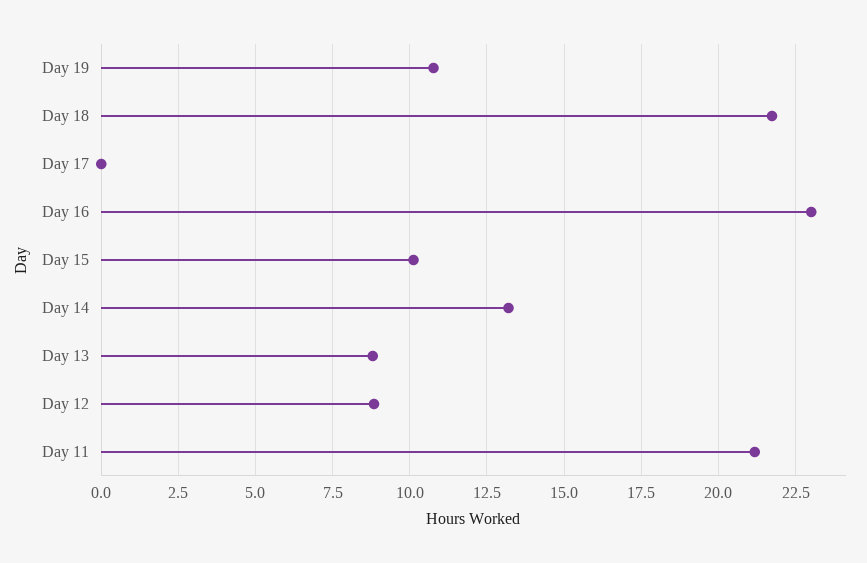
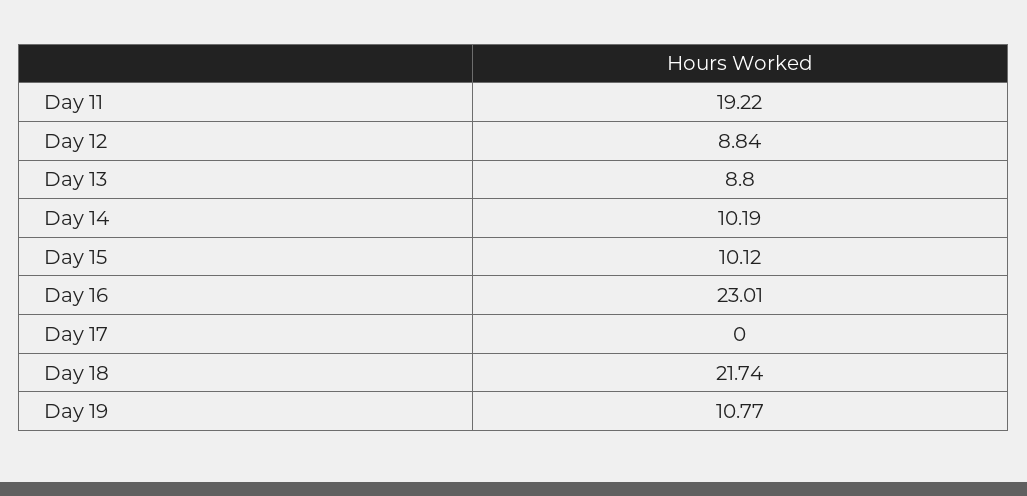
  {
    "Day 19": 10.77,
    "Day 18": 21.74,
    "Day 17": 0,
    "Day 16": 23.01,
    "Day 15": 10.12,
-   "Day 14": 13.25,
+   "Day 14": 10.19,
    "Day 13": 8.8,
    "Day 12": 8.84,
-   "Day 11": 21.25
+   "Day 11": 19.22
  }

